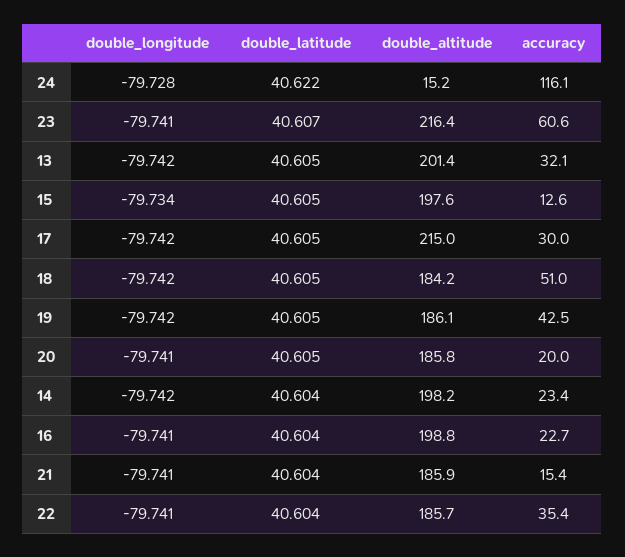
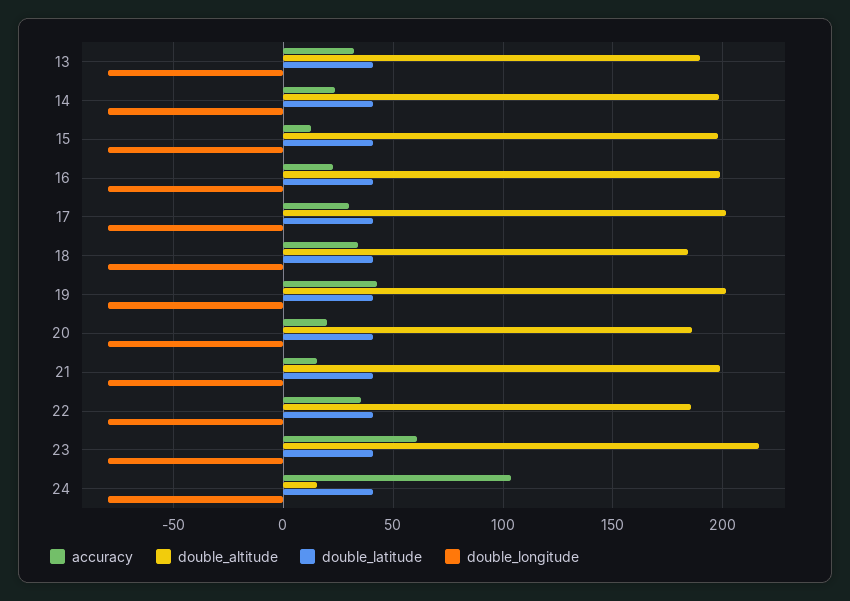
  {
    "double_longitude": {
      "24": -79.728,
      "23": -79.741,
      "13": -79.742,
      "15": -79.734,
      "17": -79.742,
      "18": -79.742,
      "19": -79.742,
      "20": -79.741,
      "14": -79.742,
      "16": -79.741,
      "21": -79.741,
      "22": -79.741
    },
    "double_latitude": {
      "24": 40.622,
      "23": 40.607,
      "13": 40.605,
      "15": 40.605,
      "17": 40.605,
      "18": 40.605,
      "19": 40.605,
      "20": 40.605,
      "14": 40.604,
      "16": 40.604,
      "21": 40.604,
      "22": 40.604
    },
    "double_altitude": {
      "24": 15.2,
      "23": 216.4,
-     "13": 201.4,
+     "13": 190,
      "15": 197.6,
-     "17": 215,
+     "17": 200,
      "18": 184.2,
-     "19": 186.1,
+     "19": 200,
      "20": 185.8,
      "14": 198.2,
      "16": 198.8,
-     "21": 185.9,
+     "21": 200,
      "22": 185.7
    },
    "accuracy": {
-     "24": 116.1,
+     "24": 105,
      "23": 60.6,
      "13": 32.1,
      "15": 12.6,
      "17": 30,
-     "18": 51,
+     "18": 35,
      "19": 42.5,
      "20": 20,
      "14": 23.4,
      "16": 22.7,
      "21": 15.4,
      "22": 35.4
    }
  }

